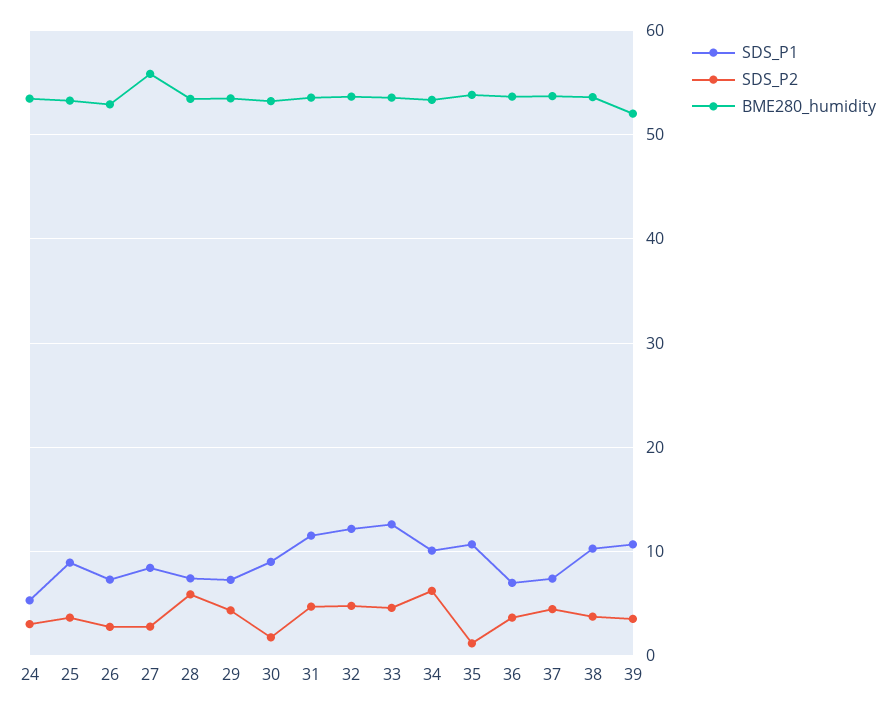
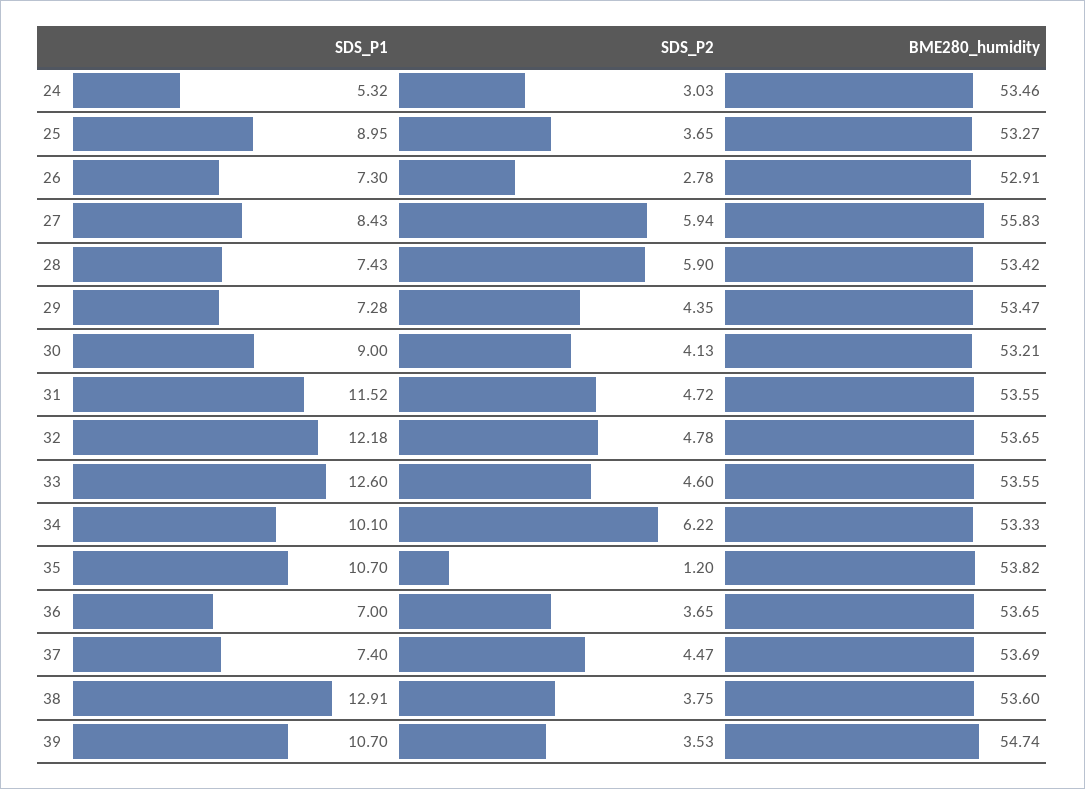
  {
    "SDS_P1": {
      "24": 5.32,
      "25": 8.95,
      "26": 7.3,
      "27": 8.43,
      "28": 7.43,
      "29": 7.28,
      "30": 9,
      "31": 11.52,
      "32": 12.18,
      "33": 12.6,
      "34": 10.1,
      "35": 10.7,
      "36": 7,
      "37": 7.4,
-     "38": 10,
+     "38": 12.91,
      "39": 10.7
    },
    "SDS_P2": {
      "24": 3.03,
      "25": 3.65,
      "26": 2.78,
-     "27": 3,
+     "27": 5.94,
      "28": 5.9,
      "29": 4.35,
-     "30": 2,
+     "30": 4.13,
      "31": 4.72,
      "32": 4.78,
      "33": 4.6,
      "34": 6.22,
      "35": 1.2,
      "36": 3.65,
      "37": 4.47,
      "38": 3.75,
      "39": 3.53
    },
    "BME280_humidity": {
      "24": 53.46,
      "25": 53.27,
      "26": 52.91,
      "27": 55.83,
      "28": 53.42,
      "29": 53.47,
      "30": 53.21,
      "31": 53.55,
      "32": 53.65,
      "33": 53.55,
      "34": 53.33,
      "35": 53.82,
      "36": 53.65,
      "37": 53.69,
      "38": 53.6,
-     "39": 52
+     "39": 54.74
    }
  }

